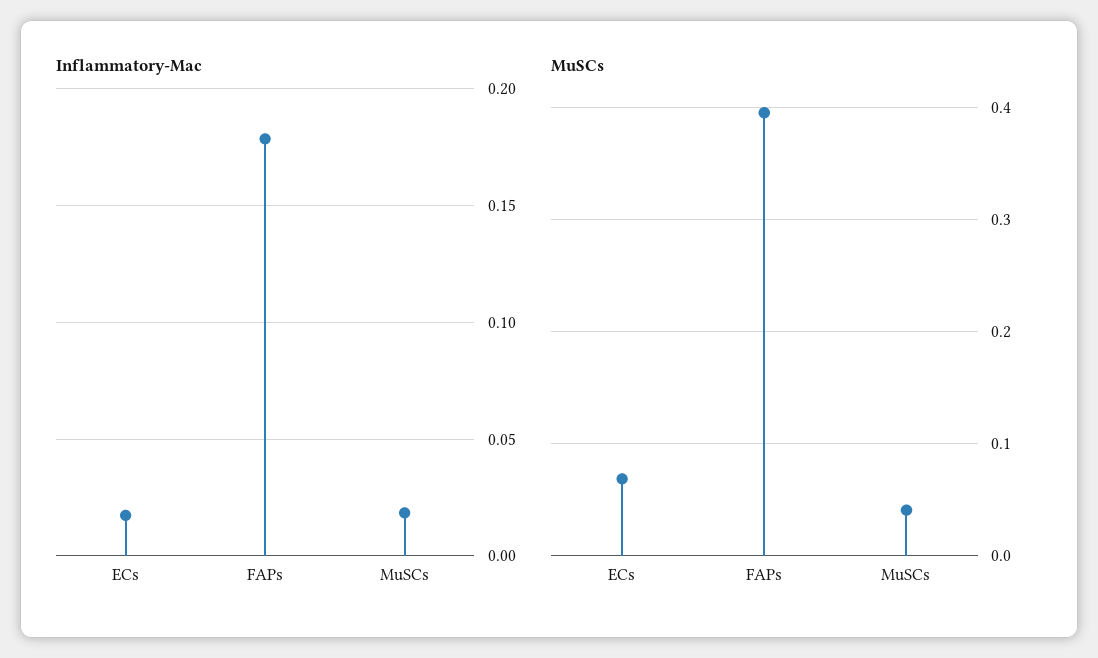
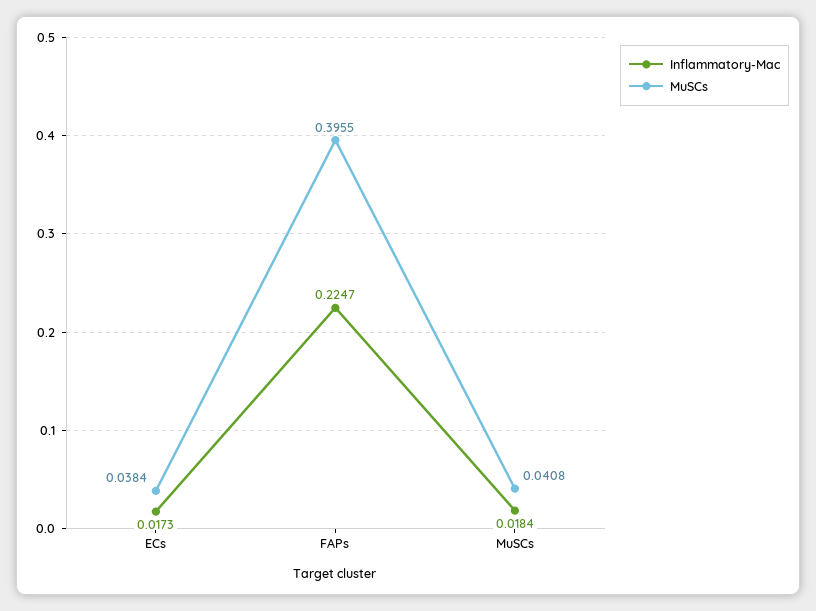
  {
    "Inflammatory-Mac": {
      "ECs": 0.0173,
-     "FAPs": 0.18,
+     "FAPs": 0.2247,
      "MuSCs": 0.0184
    },
    "MuSCs": {
-     "ECs": 0.07,
+     "ECs": 0.0384,
      "FAPs": 0.3955,
      "MuSCs": 0.0408
    }
  }

